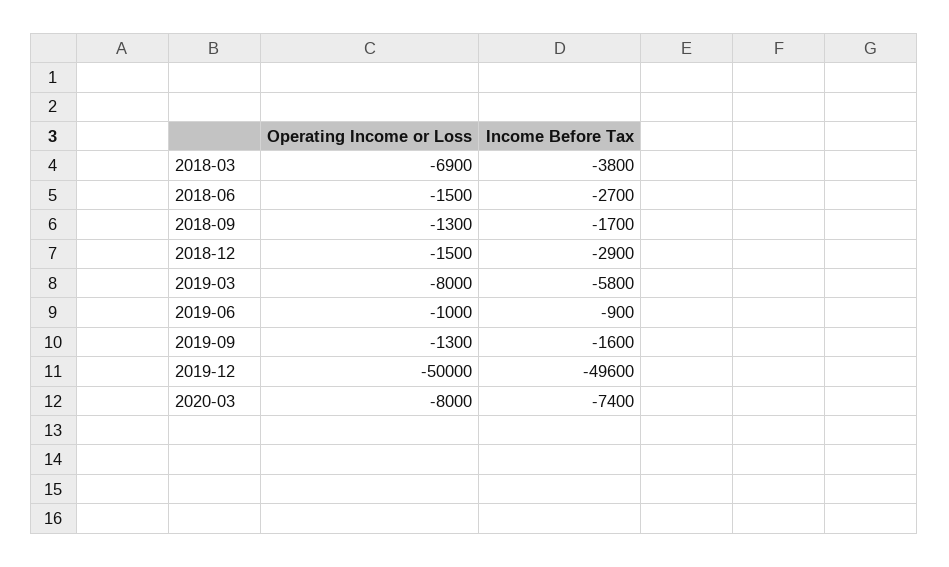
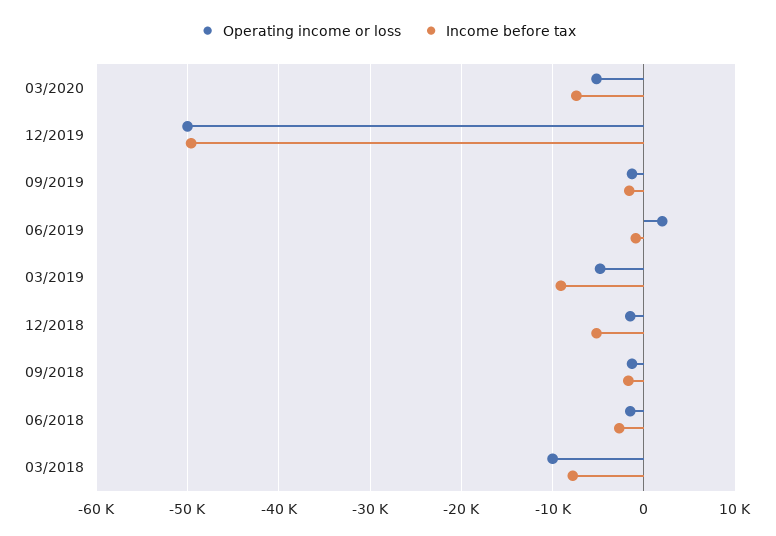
  {
    "Operating Income or Loss": {
-     "2018-03": -6900,
+     "2018-03": -10000,
      "2018-06": -1500,
      "2018-09": -1300,
      "2018-12": -1500,
-     "2019-03": -8000,
+     "2019-03": -5000,
-     "2019-06": -1000,
+     "2019-06": 2000,
      "2019-09": -1300,
      "2019-12": -50000,
-     "2020-03": -8000
+     "2020-03": -5000
    },
    "Income Before Tax": {
-     "2018-03": -3800,
+     "2018-03": -8000,
      "2018-06": -2700,
      "2018-09": -1700,
-     "2018-12": -2900,
+     "2018-12": -5000,
-     "2019-03": -5800,
+     "2019-03": -9000,
      "2019-06": -900,
      "2019-09": -1600,
      "2019-12": -49600,
      "2020-03": -7400
    }
  }

